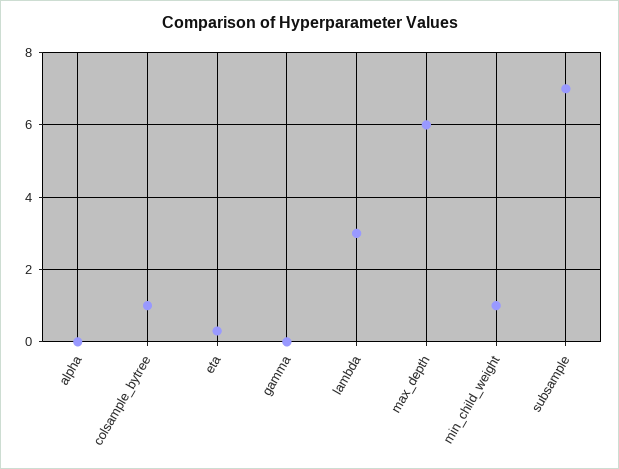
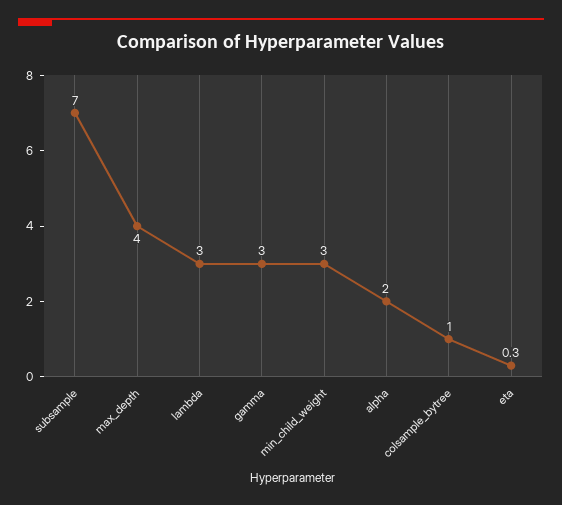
  {
-   "alpha": 0,
+   "alpha": 2,
    "colsample_bytree": 1,
    "eta": 0.3,
-   "gamma": 0,
+   "gamma": 3,
    "lambda": 3,
-   "max_depth": 6,
+   "max_depth": 4,
-   "min_child_weight": 1,
+   "min_child_weight": 3,
    "subsample": 7
  }

